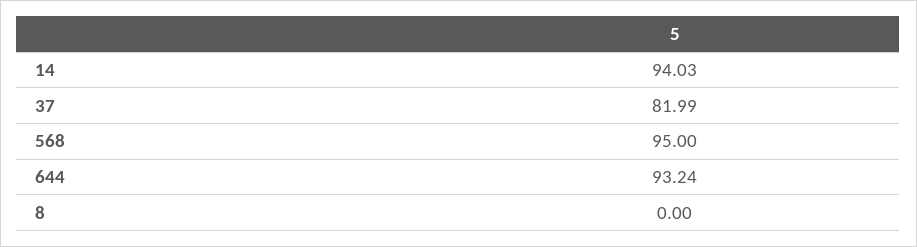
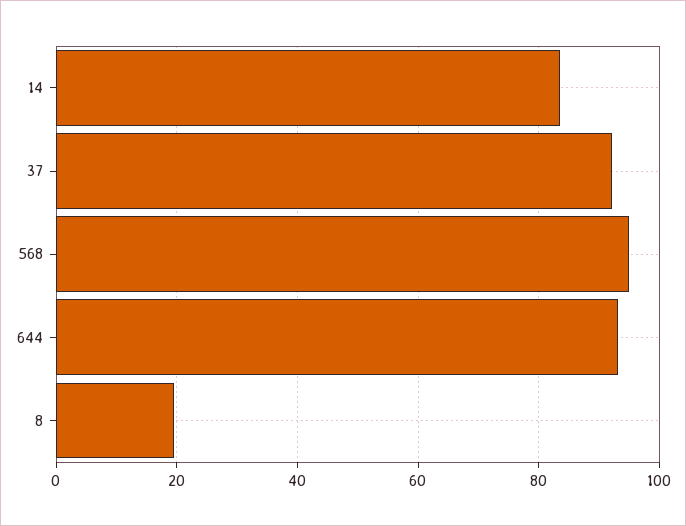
  {
-   "14": 94.03,
+   "14": 84,
-   "37": 81.99,
+   "37": 92,
    "568": 95,
    "644": 93.24,
-   "8": 0
+   "8": 20
  }

